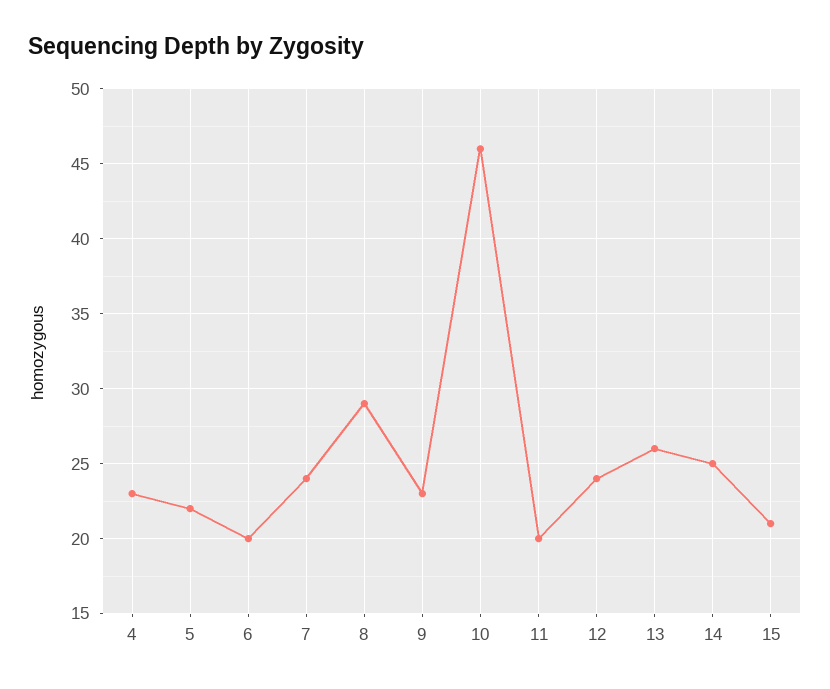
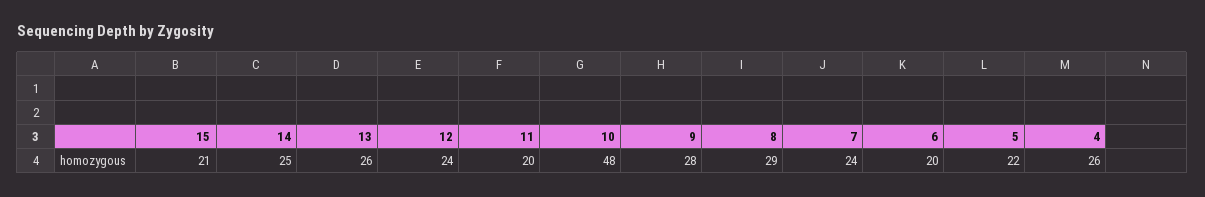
  {
-   "4": 23,
+   "4": 26,
    "5": 22,
    "6": 20,
    "7": 24,
    "8": 29,
-   "9": 23,
+   "9": 28,
-   "10": 46,
+   "10": 48,
    "11": 20,
    "12": 24,
    "13": 26,
    "14": 25,
    "15": 21
  }

